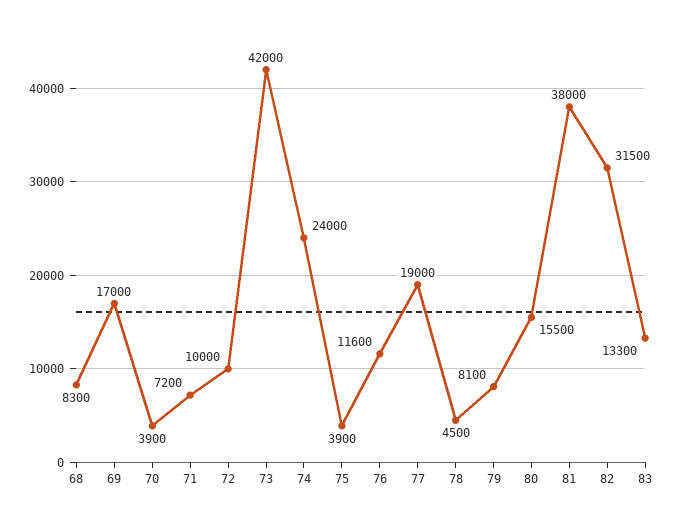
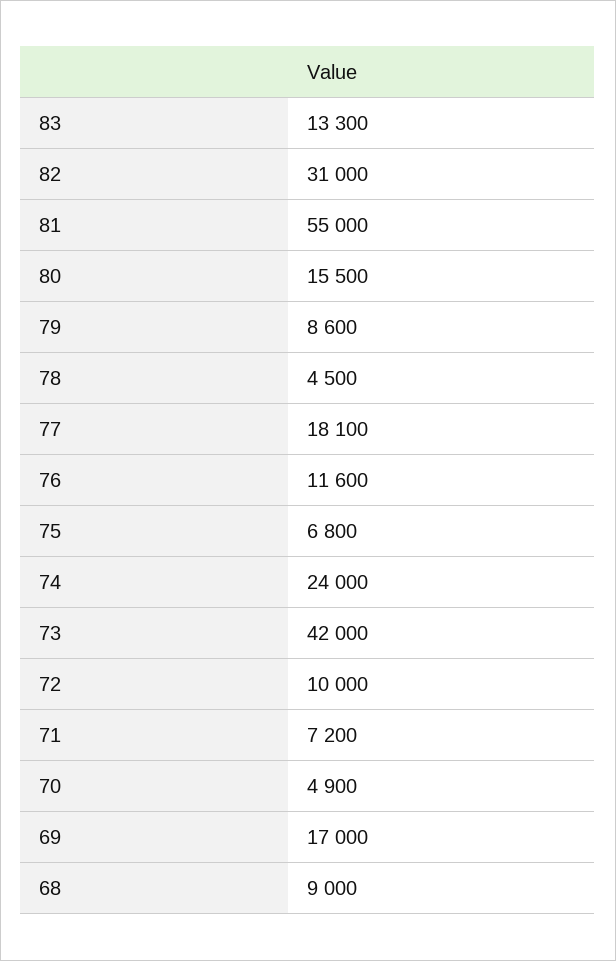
  {
-   "68": 8300,
+   "68": 9000,
    "69": 17000,
-   "70": 3900,
+   "70": 4900,
    "71": 7200,
    "72": 10000,
    "73": 42000,
    "74": 24000,
-   "75": 3900,
+   "75": 6800,
    "76": 11600,
-   "77": 19000,
+   "77": 18100,
    "78": 4500,
-   "79": 8100,
+   "79": 8600,
    "80": 15500,
-   "81": 38000,
+   "81": 55000,
-   "82": 31500,
+   "82": 31000,
    "83": 13300
  }

